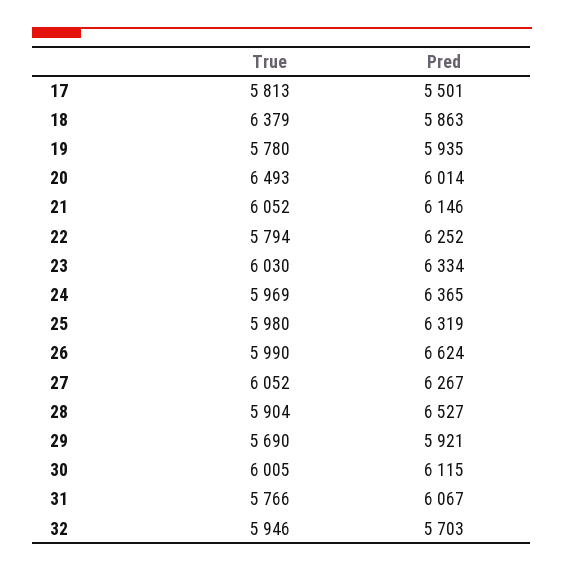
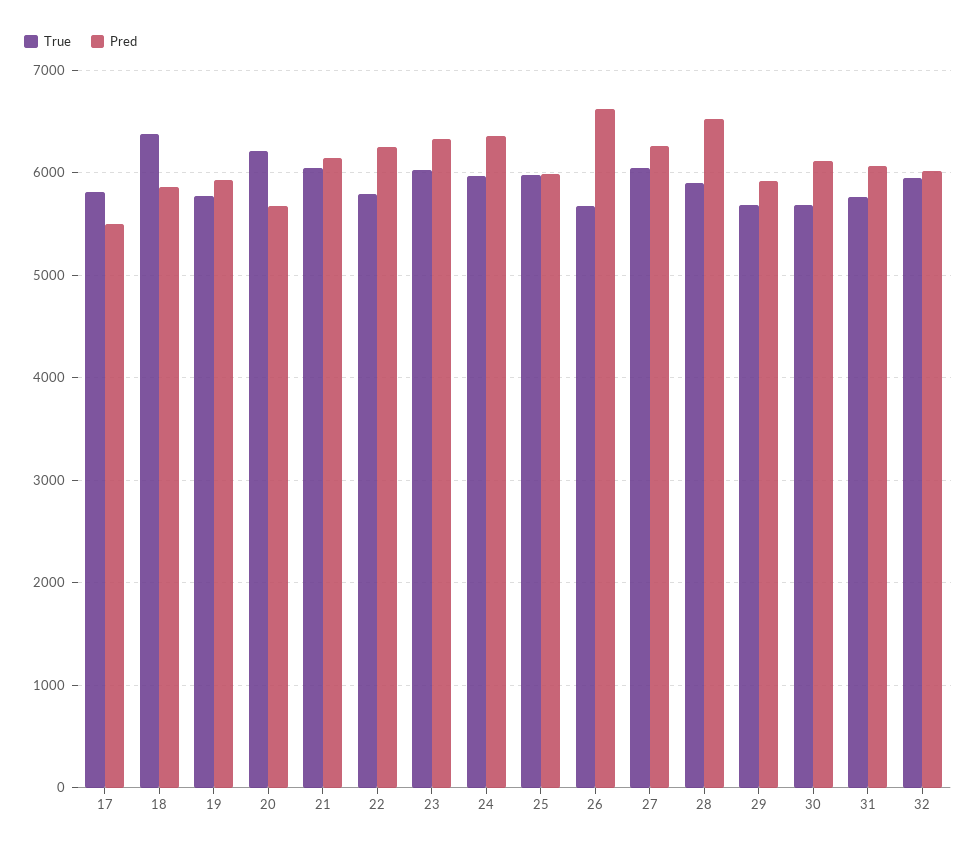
  {
    "True": {
      "17": 5813,
      "18": 6379,
      "19": 5780,
-     "20": 6493,
+     "20": 6200,
      "21": 6052,
      "22": 5794,
      "23": 6030,
      "24": 5969,
      "25": 5980,
-     "26": 5990,
+     "26": 5700,
      "27": 6052,
      "28": 5904,
      "29": 5690,
-     "30": 6005,
+     "30": 5700,
      "31": 5766,
      "32": 5946
    },
    "Pred": {
      "17": 5501,
      "18": 5863,
      "19": 5935,
-     "20": 6014,
+     "20": 5700,
      "21": 6146,
      "22": 6252,
      "23": 6334,
      "24": 6365,
-     "25": 6319,
+     "25": 6000,
      "26": 6624,
      "27": 6267,
      "28": 6527,
      "29": 5921,
      "30": 6115,
      "31": 6067,
-     "32": 5703
+     "32": 6000
    }
  }

